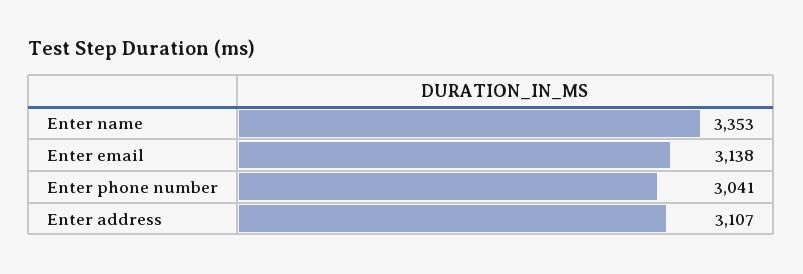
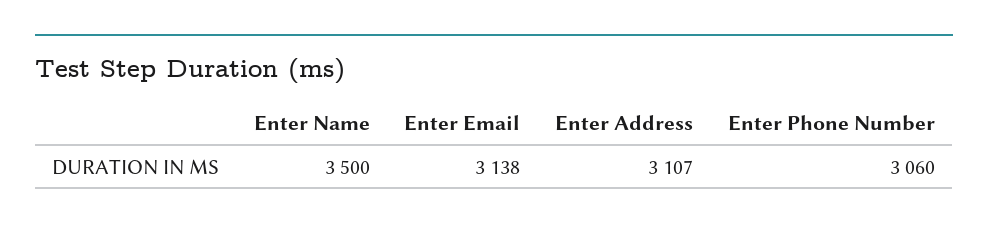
  {
-   "Enter name": 3353,
+   "Enter name": 3500,
    "Enter email": 3138,
-   "Enter phone number": 3041,
+   "Enter phone number": 3060,
    "Enter address": 3107
  }

